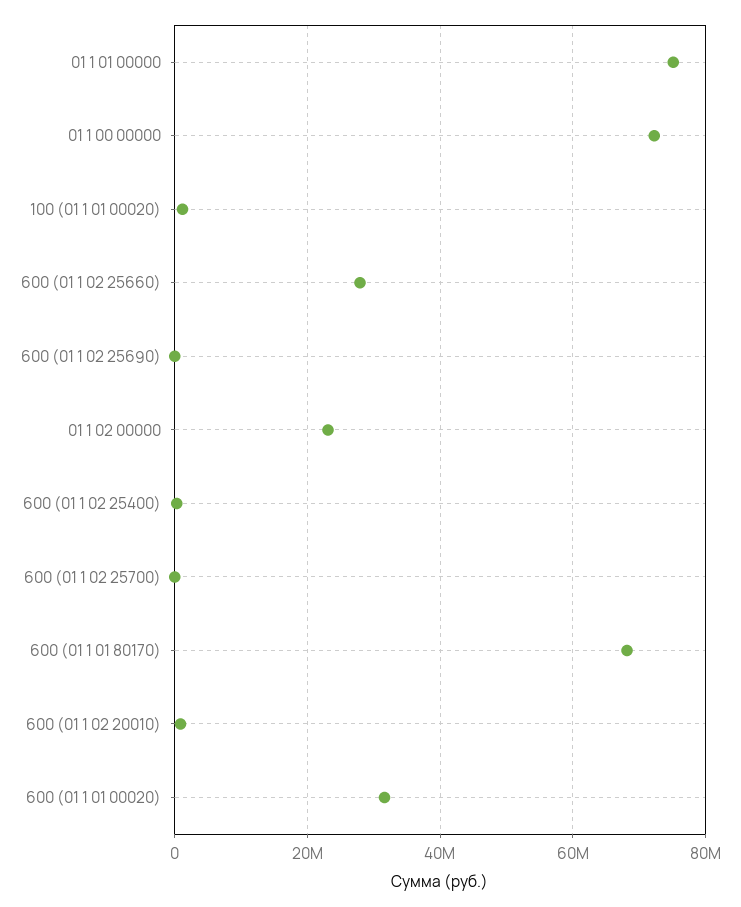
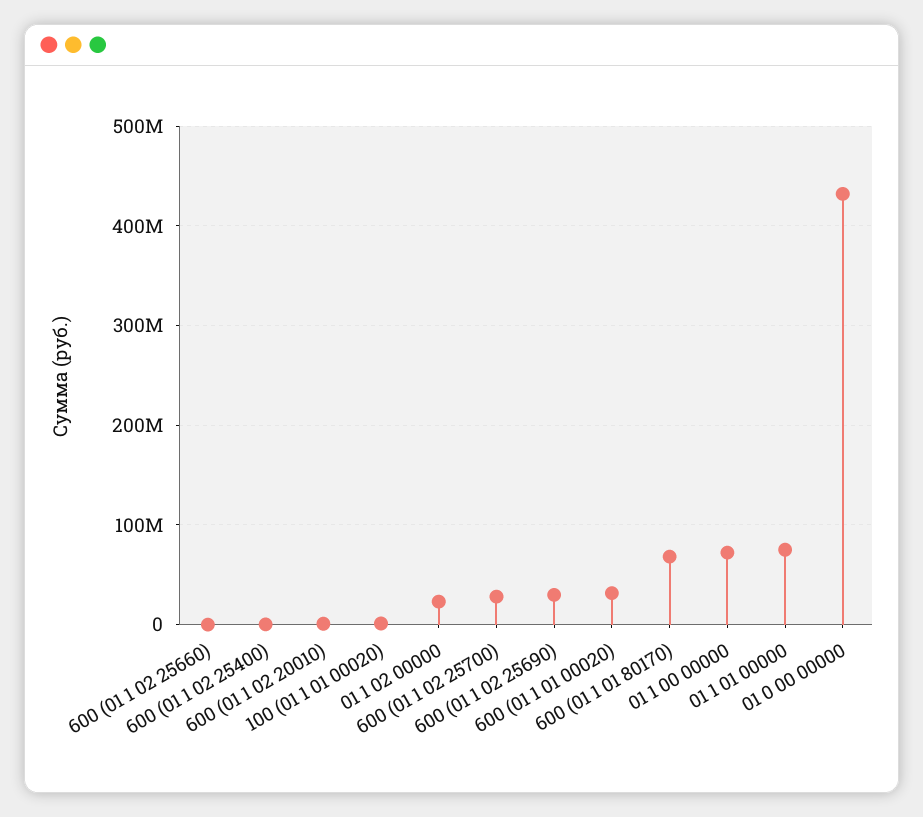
  {
    "01 1 01 00000": 76000000,
    "01 1 00 00000": 72000000,
    "100 (01 1 01 00020)": 2000000,
-   "600 (01 1 02 25660)": 28000000,
+   "600 (01 1 02 25660)": 0,
-   "600 (01 1 02 25690)": 0,
+   "600 (01 1 02 25690)": 30000000,
    "01 1 02 00000": 24000000,
    "600 (01 1 02 25400)": 0,
-   "600 (01 1 02 25700)": 0,
+   "600 (01 1 02 25700)": 30000000,
    "600 (01 1 01 80170)": 68000000,
    "600 (01 1 02 20010)": 0,
-   "600 (01 1 01 00020)": 32000000
+   "600 (01 1 01 00020)": 32000000,
+   "01 0 00 00000": 430000000
  }

